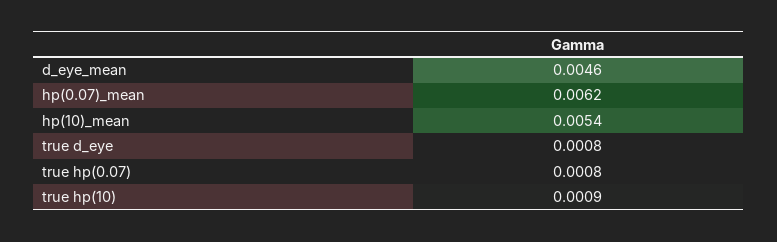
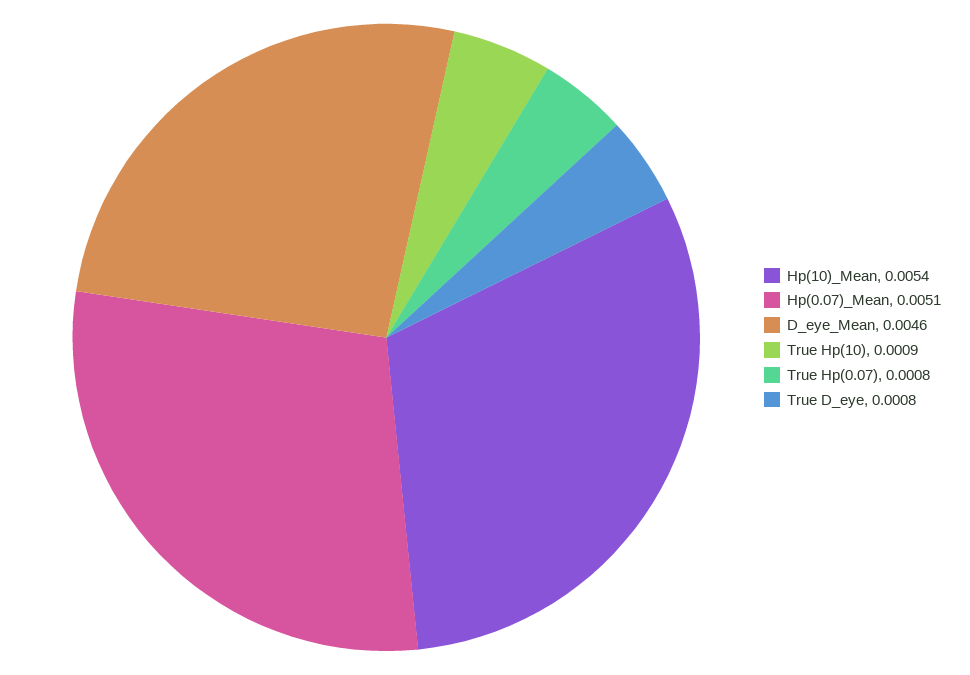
  {
    "d_eye_mean": 0.0046,
-   "hp(0.07)_mean": 0.0062,
+   "hp(0.07)_mean": 0.0051,
    "hp(10)_mean": 0.0054,
    "true d_eye": 0.0008,
    "true hp(0.07)": 0.0008,
    "true hp(10)": 0.0009
  }

